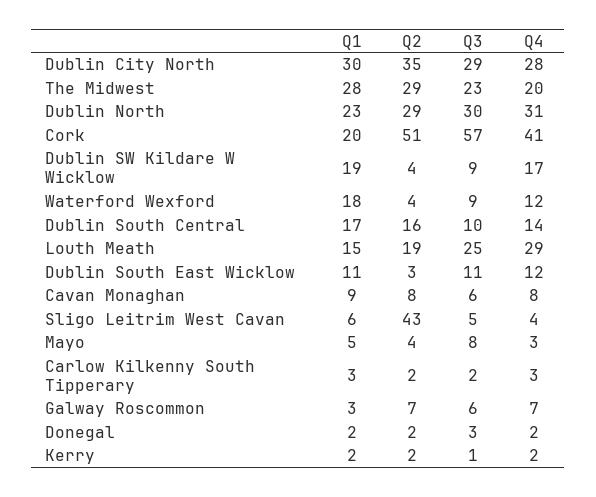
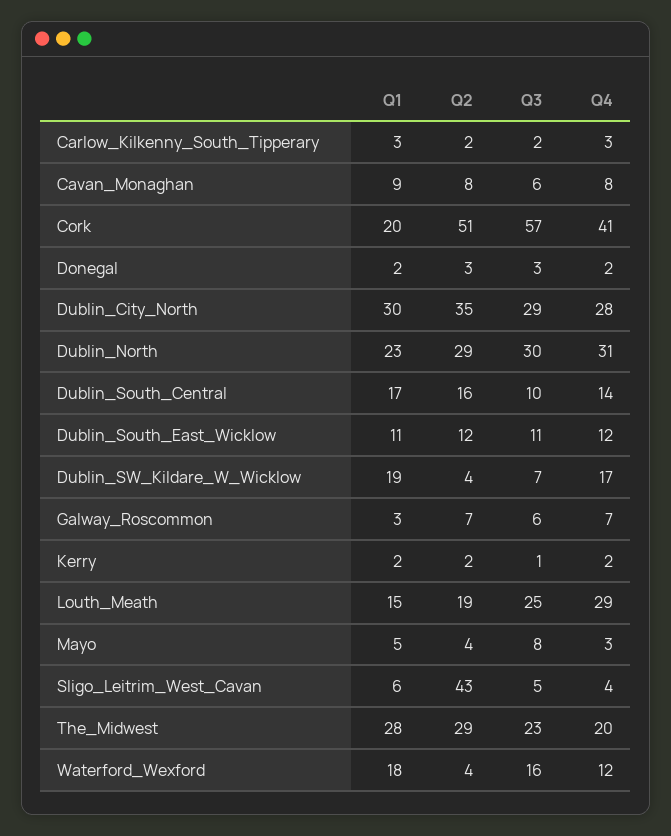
  {
    "Q1": {
      "Dublin City North": 30,
      "The Midwest": 28,
      "Dublin North": 23,
      "Cork": 20,
      "Dublin SW Kildare W Wicklow": 19,
      "Waterford Wexford": 18,
      "Dublin South Central": 17,
      "Louth Meath": 15,
      "Dublin South East Wicklow": 11,
      "Cavan Monaghan": 9,
      "Sligo Leitrim West Cavan": 6,
      "Mayo": 5,
      "Carlow Kilkenny South Tipperary": 3,
      "Galway Roscommon": 3,
      "Donegal": 2,
      "Kerry": 2
    },
    "Q2": {
      "Dublin City North": 35,
      "The Midwest": 29,
      "Dublin North": 29,
      "Cork": 51,
      "Dublin SW Kildare W Wicklow": 4,
      "Waterford Wexford": 4,
      "Dublin South Central": 16,
      "Louth Meath": 19,
-     "Dublin South East Wicklow": 3,
+     "Dublin South East Wicklow": 12,
      "Cavan Monaghan": 8,
      "Sligo Leitrim West Cavan": 43,
      "Mayo": 4,
      "Carlow Kilkenny South Tipperary": 2,
      "Galway Roscommon": 7,
-     "Donegal": 2,
+     "Donegal": 3,
      "Kerry": 2
    },
    "Q3": {
      "Dublin City North": 29,
      "The Midwest": 23,
      "Dublin North": 30,
      "Cork": 57,
-     "Dublin SW Kildare W Wicklow": 9,
+     "Dublin SW Kildare W Wicklow": 7,
-     "Waterford Wexford": 9,
+     "Waterford Wexford": 16,
      "Dublin South Central": 10,
      "Louth Meath": 25,
      "Dublin South East Wicklow": 11,
      "Cavan Monaghan": 6,
      "Sligo Leitrim West Cavan": 5,
      "Mayo": 8,
      "Carlow Kilkenny South Tipperary": 2,
      "Galway Roscommon": 6,
      "Donegal": 3,
      "Kerry": 1
    },
    "Q4": {
      "Dublin City North": 28,
      "The Midwest": 20,
      "Dublin North": 31,
      "Cork": 41,
      "Dublin SW Kildare W Wicklow": 17,
      "Waterford Wexford": 12,
      "Dublin South Central": 14,
      "Louth Meath": 29,
      "Dublin South East Wicklow": 12,
      "Cavan Monaghan": 8,
      "Sligo Leitrim West Cavan": 4,
      "Mayo": 3,
      "Carlow Kilkenny South Tipperary": 3,
      "Galway Roscommon": 7,
      "Donegal": 2,
      "Kerry": 2
    }
  }

